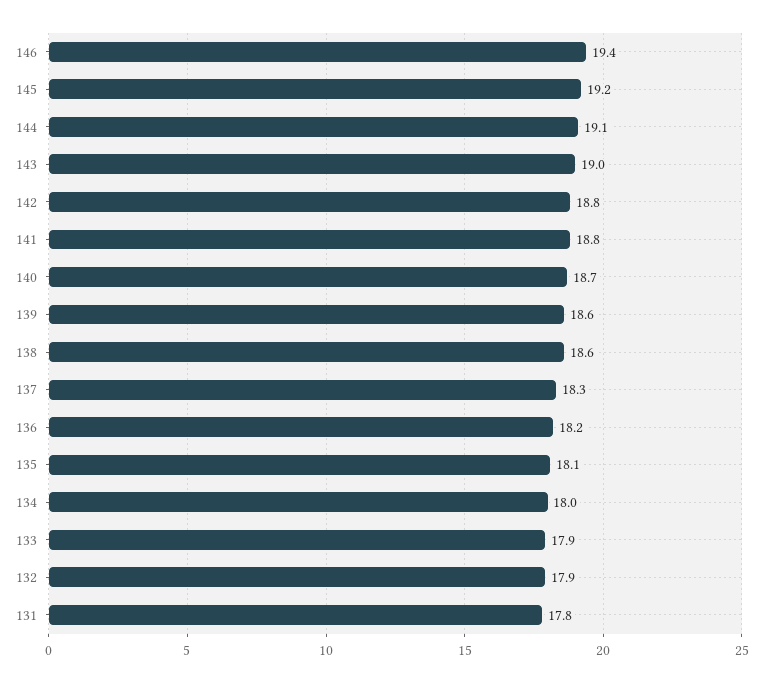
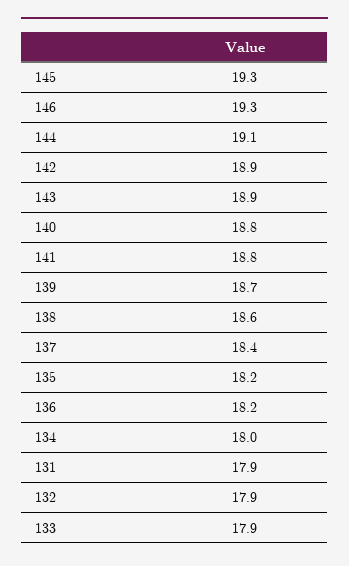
  {
-   "146": 19.4,
+   "146": 19.3,
-   "145": 19.2,
+   "145": 19.3,
    "144": 19.1,
-   "143": 19,
+   "143": 18.9,
-   "142": 18.8,
+   "142": 18.9,
    "141": 18.8,
-   "140": 18.7,
+   "140": 18.8,
-   "139": 18.6,
+   "139": 18.7,
    "138": 18.6,
-   "137": 18.3,
+   "137": 18.4,
    "136": 18.2,
-   "135": 18.1,
+   "135": 18.2,
    "134": 18,
    "133": 17.9,
    "132": 17.9,
-   "131": 17.8
+   "131": 17.9
  }

